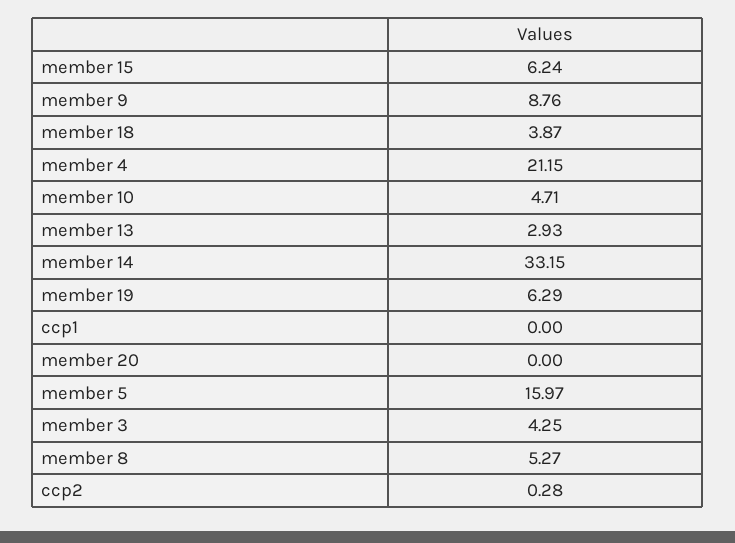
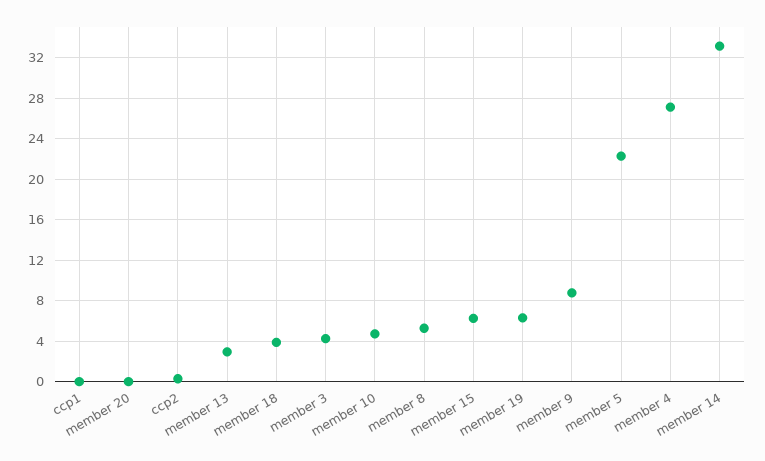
  {
    "member 15": 6.24,
    "member 9": 8.76,
    "member 18": 3.87,
-   "member 4": 21.15,
+   "member 4": 27,
    "member 10": 4.71,
    "member 13": 2.93,
    "member 14": 33.15,
    "member 19": 6.29,
    "ccp1": 0,
    "member 20": 0,
-   "member 5": 15.97,
+   "member 5": 22,
    "member 3": 4.25,
    "member 8": 5.27,
    "ccp2": 0.28
  }

